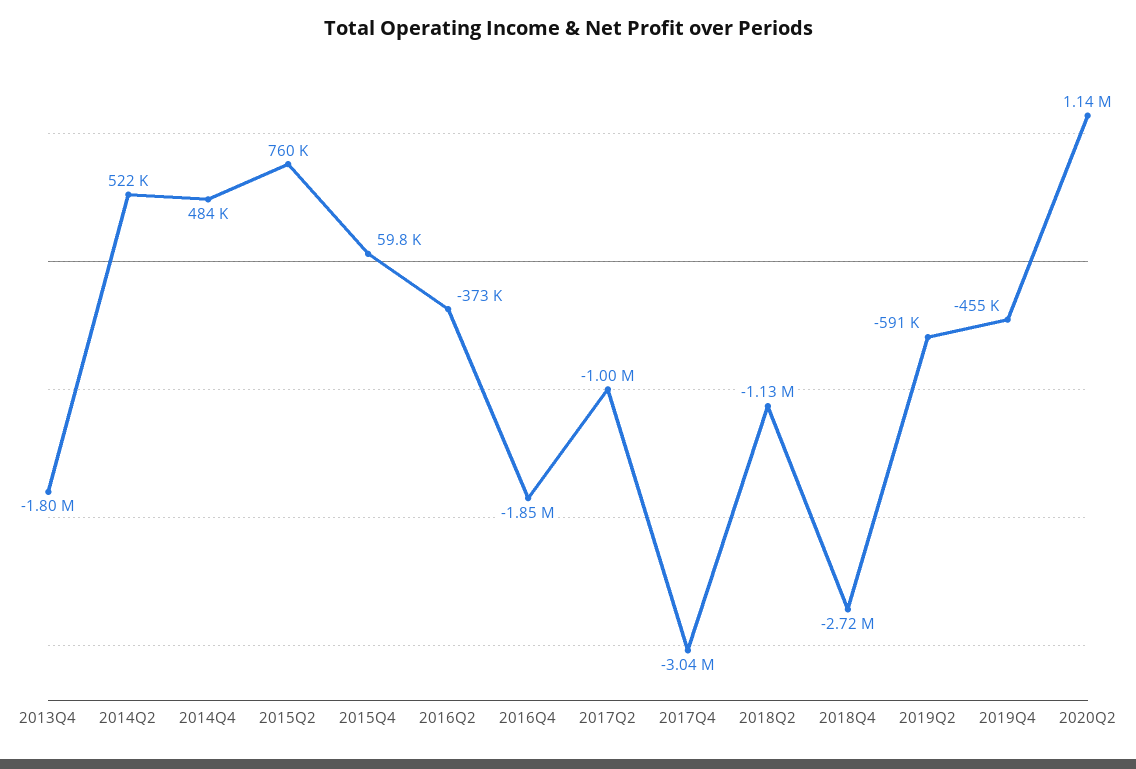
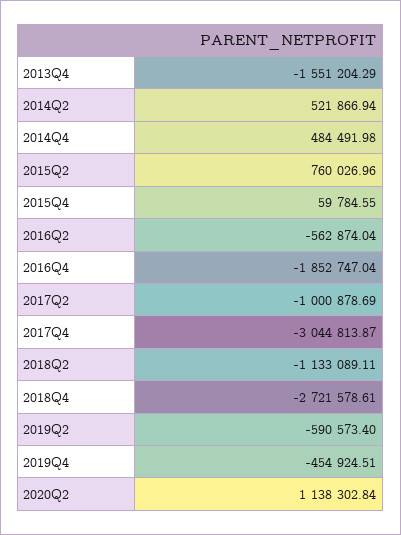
  {
-   "2013Q4": -1800000,
+   "2013Q4": -1551204.29,
    "2014Q2": 521866.94,
    "2014Q4": 484491.98,
    "2015Q2": 760026.96,
    "2015Q4": 59784.55,
-   "2016Q2": -373000,
+   "2016Q2": -562874.04,
    "2016Q4": -1852747.04,
    "2017Q2": -1000878.69,
    "2017Q4": -3044813.87,
    "2018Q2": -1133089.11,
    "2018Q4": -2721578.61,
    "2019Q2": -590573.4,
    "2019Q4": -454924.51,
    "2020Q2": 1138302.84
  }

